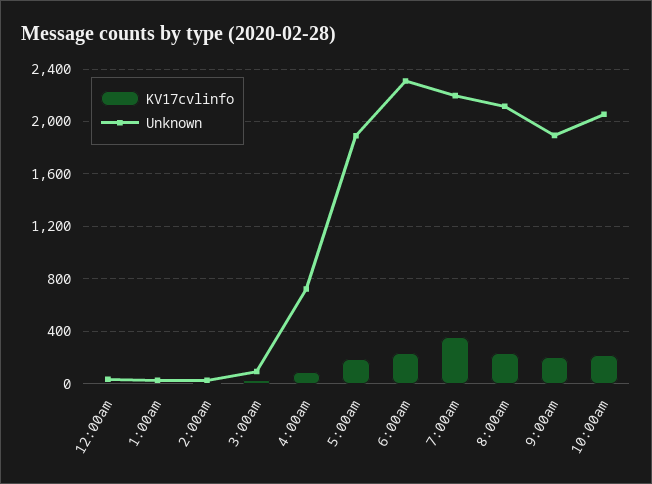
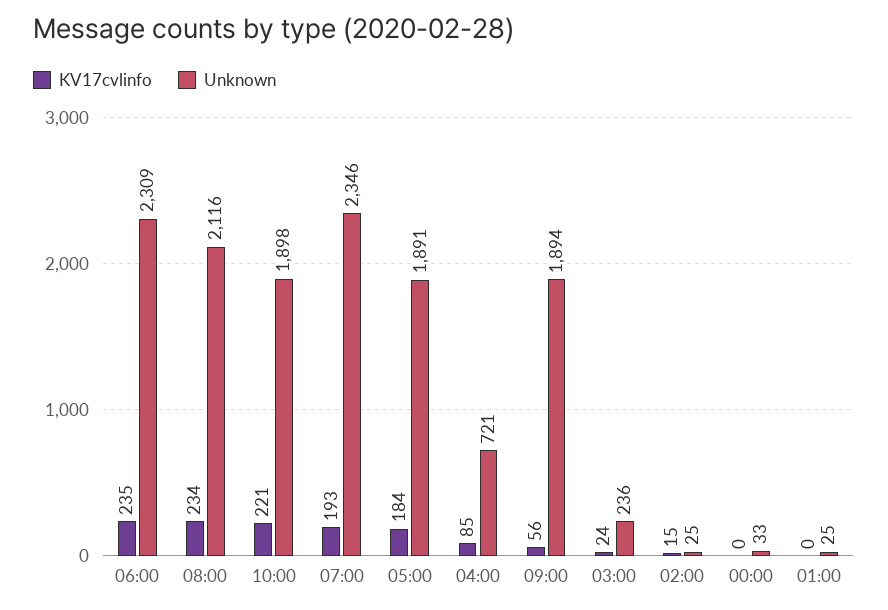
  {
    "KV17cvlinfo": {
      "12:00am": 0,
      "1:00am": 0,
      "2:00am": 15,
      "3:00am": 24,
      "4:00am": 85,
      "5:00am": 184,
      "6:00am": 235,
-     "7:00am": 350,
+     "7:00am": 193,
      "8:00am": 234,
-     "9:00am": 200,
+     "9:00am": 56,
      "10:00am": 221
    },
    "Unknown": {
      "12:00am": 33,
      "1:00am": 25,
      "2:00am": 25,
-     "3:00am": 100,
+     "3:00am": 236,
      "4:00am": 721,
      "5:00am": 1891,
      "6:00am": 2309,
-     "7:00am": 2200,
+     "7:00am": 2346,
      "8:00am": 2116,
      "9:00am": 1894,
-     "10:00am": 2050
+     "10:00am": 1898
    }
  }

